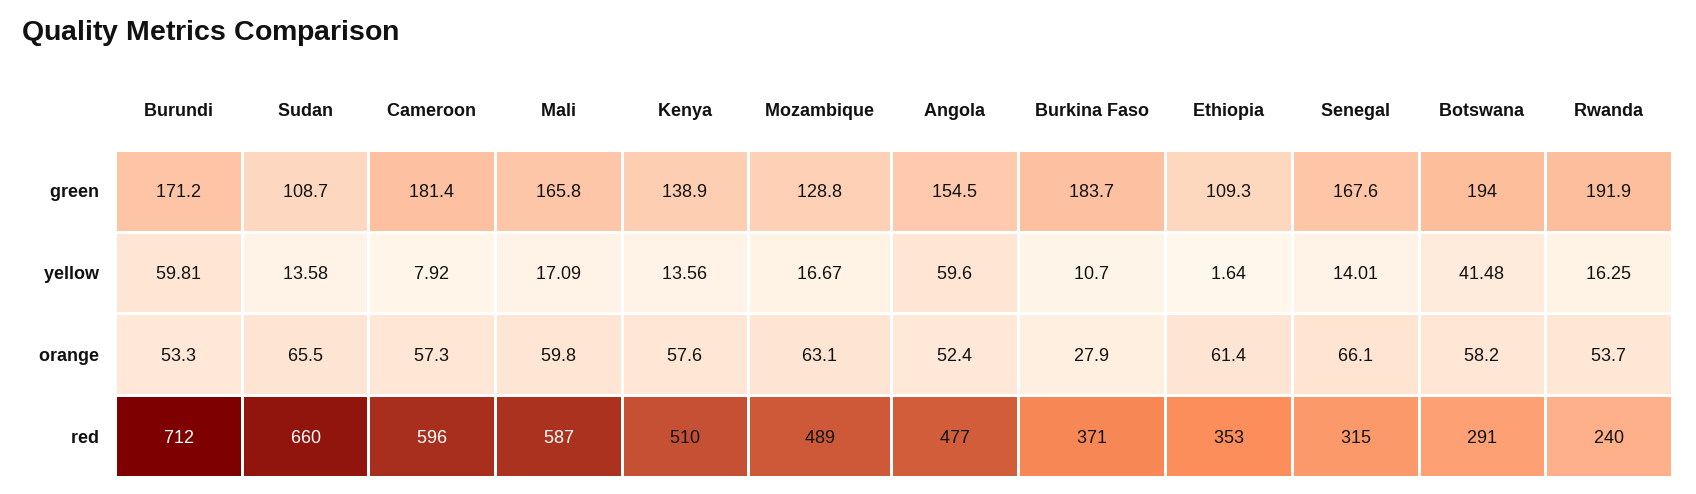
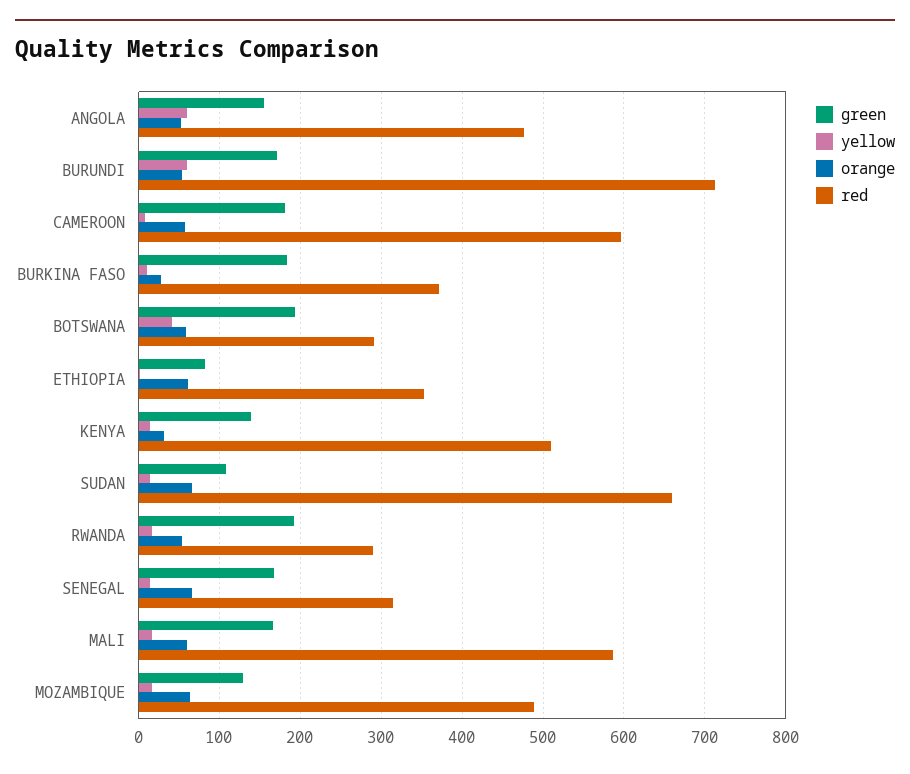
  {
    "green": {
      "Burundi": 171.2,
      "Sudan": 108.7,
      "Cameroon": 181.4,
      "Mali": 165.8,
      "Kenya": 138.9,
      "Mozambique": 128.8,
      "Angola": 154.5,
      "Burkina Faso": 183.7,
-     "Ethiopia": 109.3,
+     "Ethiopia": 80,
      "Senegal": 167.6,
      "Botswana": 194,
      "Rwanda": 191.9
    },
    "yellow": {
      "Burundi": 59.81,
      "Sudan": 13.58,
      "Cameroon": 7.92,
      "Mali": 17.09,
      "Kenya": 13.56,
      "Mozambique": 16.67,
      "Angola": 59.6,
      "Burkina Faso": 10.7,
      "Ethiopia": 1.64,
      "Senegal": 14.01,
      "Botswana": 41.48,
      "Rwanda": 16.25
    },
    "orange": {
      "Burundi": 53.3,
      "Sudan": 65.5,
      "Cameroon": 57.3,
      "Mali": 59.8,
-     "Kenya": 57.6,
+     "Kenya": 30,
      "Mozambique": 63.1,
      "Angola": 52.4,
      "Burkina Faso": 27.9,
      "Ethiopia": 61.4,
      "Senegal": 66.1,
      "Botswana": 58.2,
      "Rwanda": 53.7
    },
    "red": {
      "Burundi": 712,
      "Sudan": 660,
      "Cameroon": 596,
      "Mali": 587,
      "Kenya": 510,
      "Mozambique": 489,
      "Angola": 477,
      "Burkina Faso": 371,
      "Ethiopia": 353,
      "Senegal": 315,
      "Botswana": 291,
-     "Rwanda": 240
+     "Rwanda": 290
    }
  }

